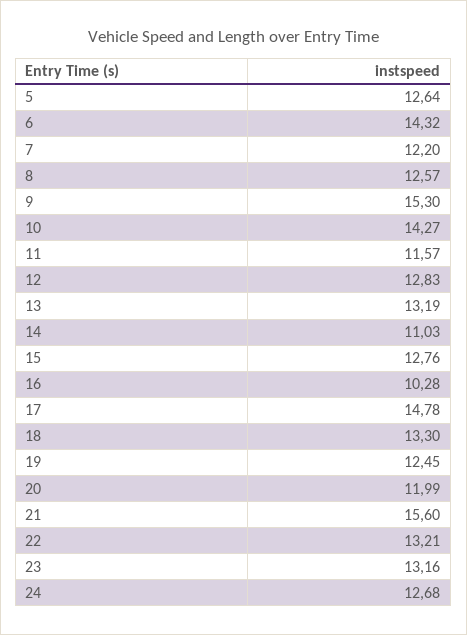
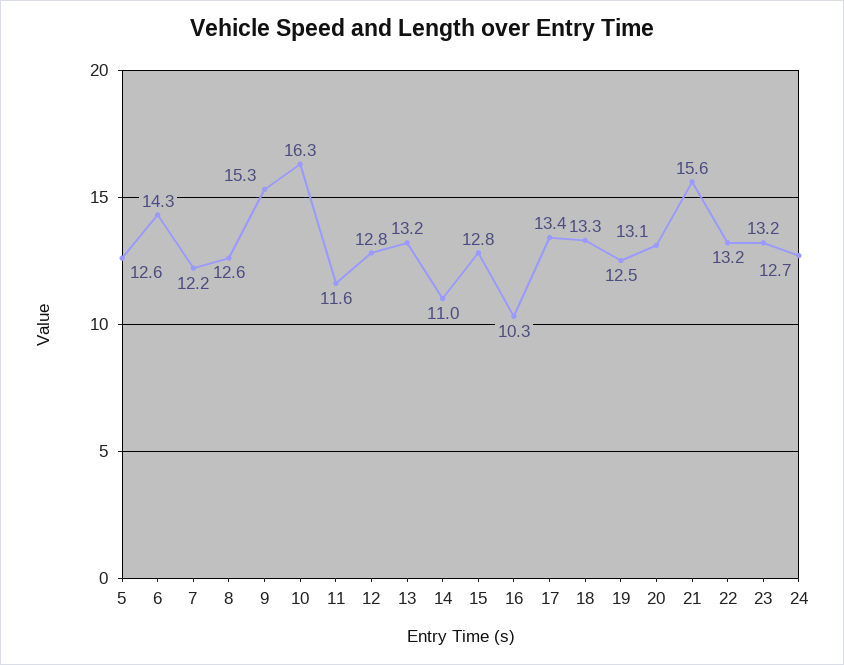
  {
    "5": 12.64,
    "6": 14.32,
    "7": 12.2,
    "8": 12.57,
    "9": 15.3,
-   "10": 14.27,
+   "10": 16.3,
    "11": 11.57,
    "12": 12.83,
    "13": 13.19,
    "14": 11.03,
    "15": 12.76,
    "16": 10.28,
-   "17": 14.78,
+   "17": 13.4,
    "18": 13.3,
    "19": 12.45,
-   "20": 11.99,
+   "20": 13.1,
    "21": 15.6,
    "22": 13.21,
    "23": 13.16,
    "24": 12.68
  }

